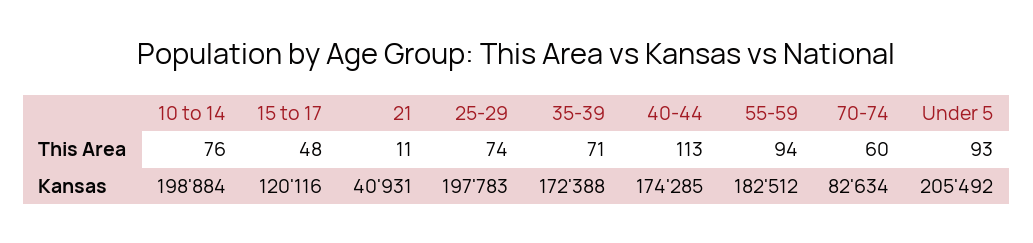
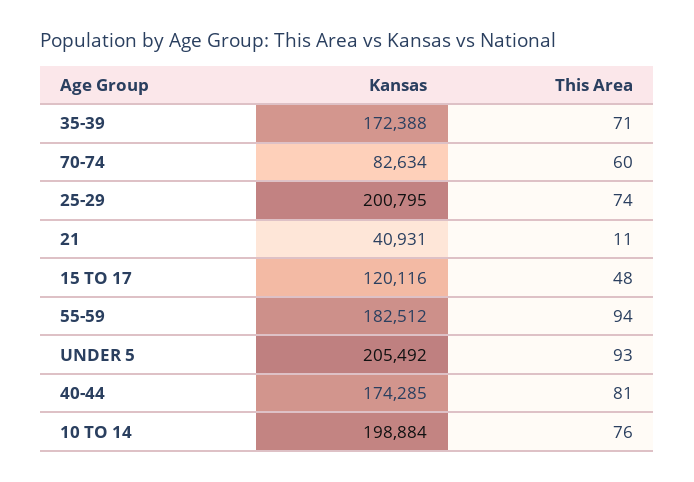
  {
    "10 to 14": {
      "This Area": 76,
      "Kansas": 198884
    },
    "15 to 17": {
      "This Area": 48,
      "Kansas": 120116
    },
    "21": {
      "This Area": 11,
      "Kansas": 40931
    },
    "25-29": {
      "This Area": 74,
-     "Kansas": 197783
+     "Kansas": 200795
    },
    "35-39": {
      "This Area": 71,
      "Kansas": 172388
    },
    "40-44": {
-     "This Area": 113,
+     "This Area": 81,
      "Kansas": 174285
    },
    "55-59": {
      "This Area": 94,
      "Kansas": 182512
    },
    "70-74": {
      "This Area": 60,
      "Kansas": 82634
    },
    "Under 5": {
      "This Area": 93,
      "Kansas": 205492
    }
  }

